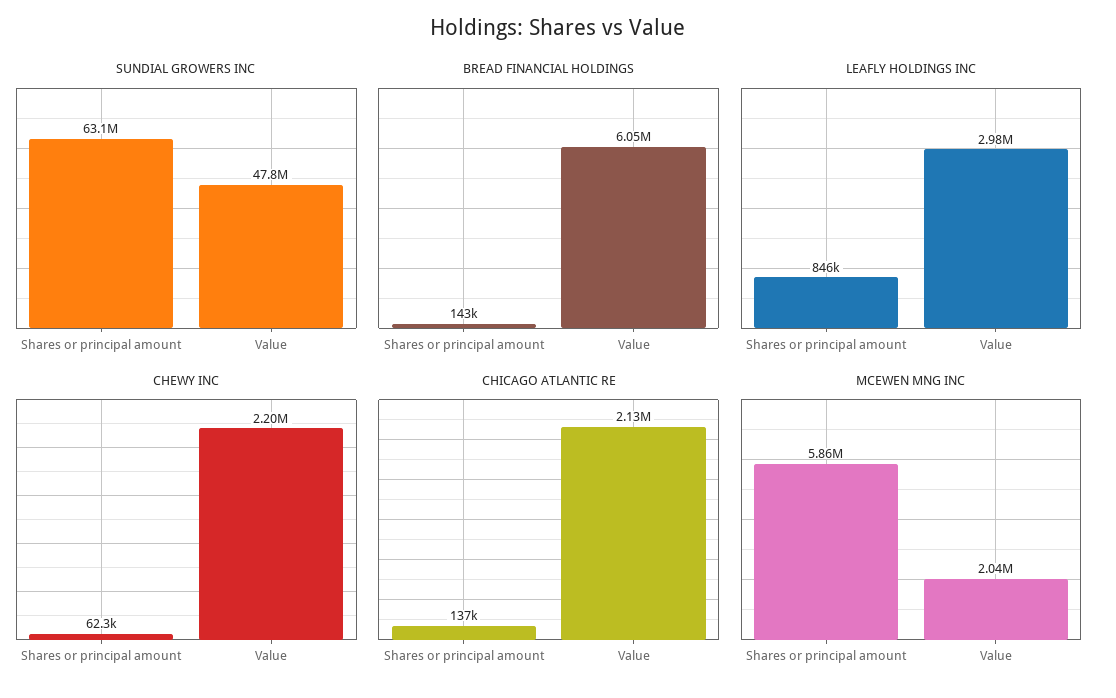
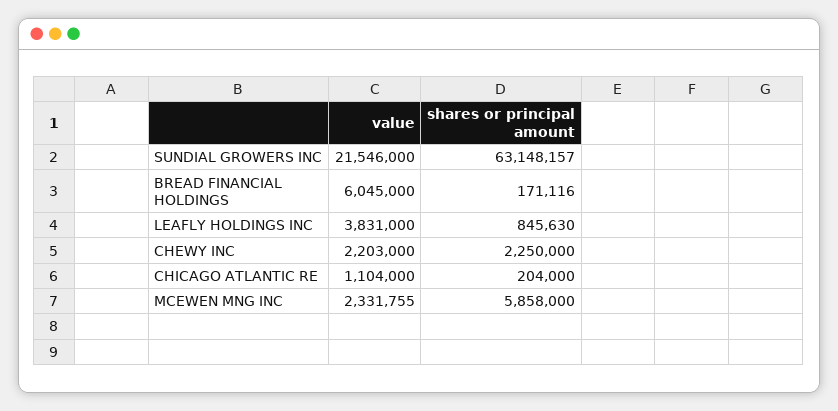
  {
    "SUNDIAL GROWERS INC": {
      "Shares or principal amount": 63148157,
-     "Value": 47800000
+     "Value": 21546000
    },
    "BREAD FINANCIAL HOLDINGS": {
-     "Shares or principal amount": 143000,
+     "Shares or principal amount": 171116,
      "Value": 6045000
    },
    "LEAFLY HOLDINGS INC": {
      "Shares or principal amount": 845630,
-     "Value": 2980000
+     "Value": 3831000
    },
    "CHEWY INC": {
-     "Shares or principal amount": 62300,
+     "Shares or principal amount": 2250000,
      "Value": 2203000
    },
    "CHICAGO ATLANTIC RE": {
-     "Shares or principal amount": 137000,
+     "Shares or principal amount": 204000,
-     "Value": 2130000
+     "Value": 1104000
    },
    "MCEWEN MNG INC": {
      "Shares or principal amount": 5858000,
-     "Value": 2040000
+     "Value": 2331755
    }
  }

